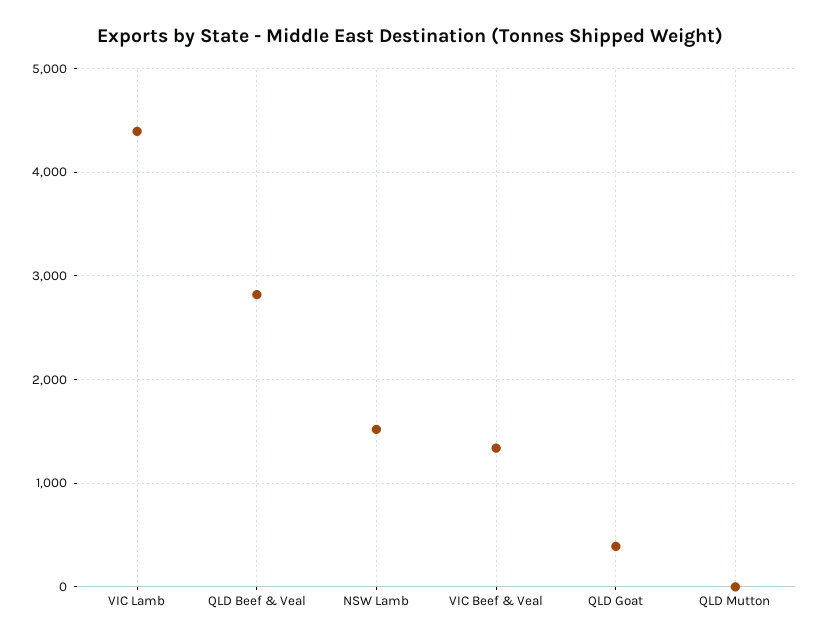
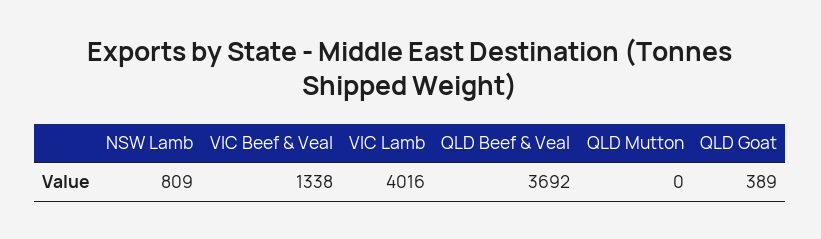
  {
-   "VIC Lamb": 4400,
+   "VIC Lamb": 4016,
-   "QLD Beef & Veal": 2800,
+   "QLD Beef & Veal": 3692,
-   "NSW Lamb": 1500,
+   "NSW Lamb": 809,
    "VIC Beef & Veal": 1338,
    "QLD Goat": 389,
    "QLD Mutton": 0
  }

